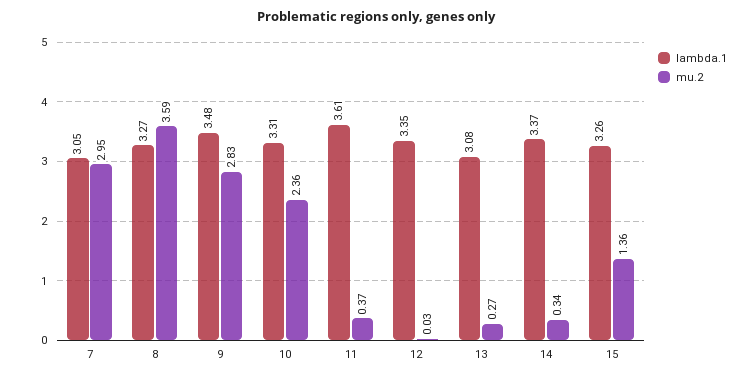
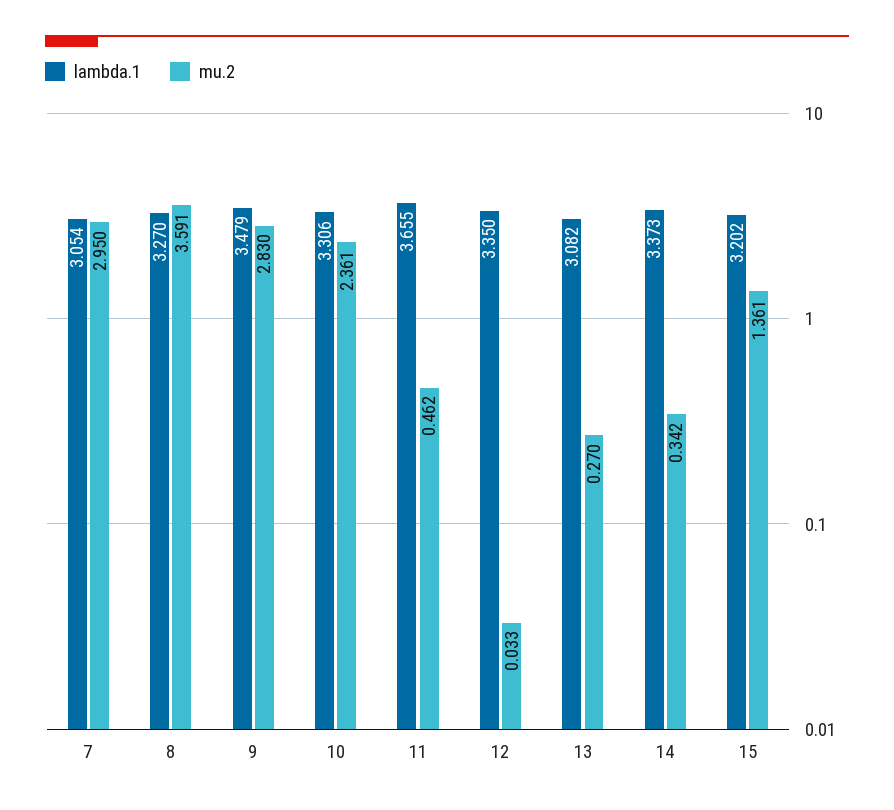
  {
    "lambda.1": {
      "7": 3.054,
      "8": 3.27,
      "9": 3.479,
      "10": 3.306,
-     "11": 3.61,
+     "11": 3.655,
      "12": 3.35,
      "13": 3.082,
      "14": 3.373,
-     "15": 3.26
+     "15": 3.202
    },
    "mu.2": {
      "7": 2.95,
      "8": 3.591,
      "9": 2.83,
      "10": 2.361,
-     "11": 0.37,
+     "11": 0.462,
      "12": 0.033,
      "13": 0.27,
      "14": 0.342,
      "15": 1.361
    }
  }

